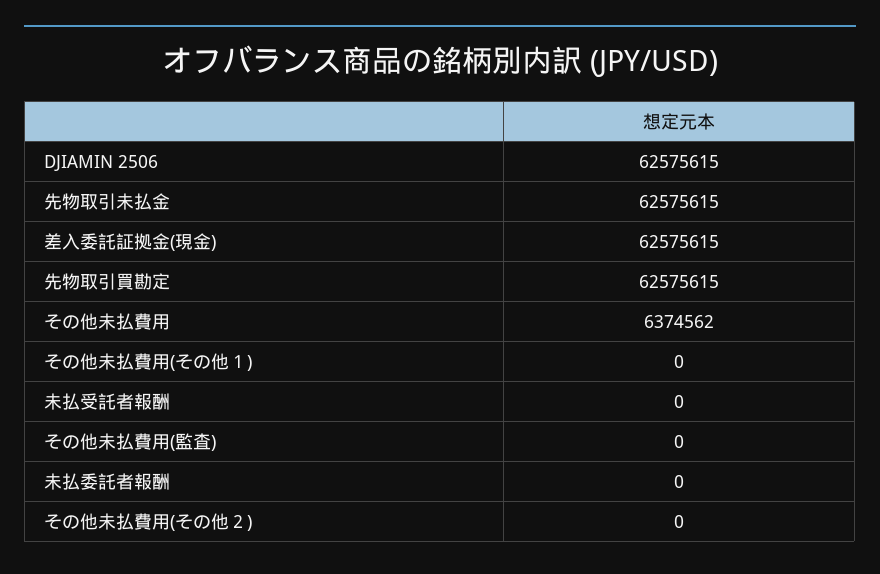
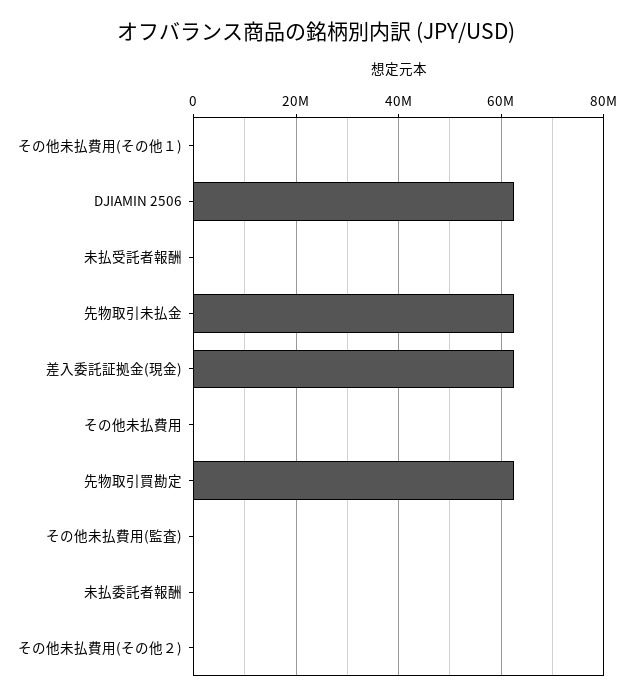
  {
    "DJIAMIN 2506": 62575615,
    "先物取引未払金": 62575615,
    "差入委託証拠金(現金)": 62575615,
    "先物取引買勘定": 62575615,
-   "その他未払費用": 6374562,
+   "その他未払費用": 0,
    "その他未払費用(その他１)": 0,
    "未払受託者報酬": 0,
    "その他未払費用(監査)": 0,
    "未払委託者報酬": 0,
    "その他未払費用(その他２)": 0
  }

